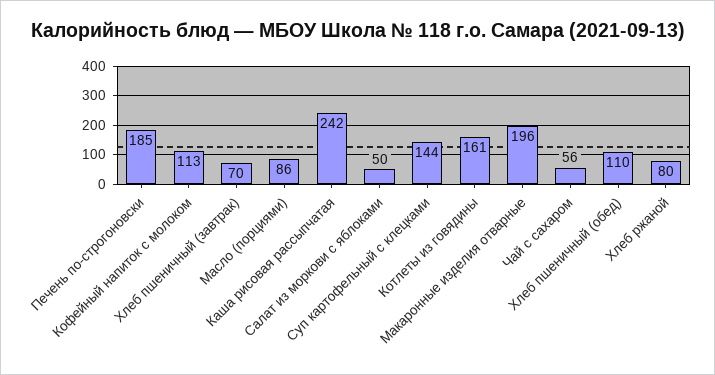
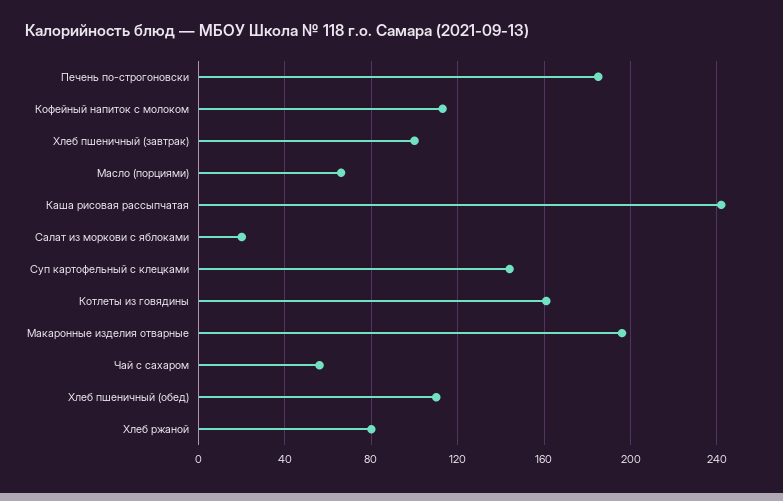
  {
    "Печень по-строгоновски": 185,
    "Кофейный напиток с молоком": 113,
-   "Хлеб пшеничный (завтрак)": 70,
+   "Хлеб пшеничный (завтрак)": 100,
-   "Масло (порциями)": 86,
+   "Масло (порциями)": 65,
    "Каша рисовая рассыпчатая": 242,
-   "Салат из моркови с яблоками": 50,
+   "Салат из моркови с яблоками": 20,
    "Суп картофельный с клецками": 144,
    "Котлеты из говядины": 161,
    "Макаронные изделия отварные": 196,
    "Чай с сахаром": 56,
    "Хлеб пшеничный (обед)": 110,
    "Хлеб ржаной": 80
  }

